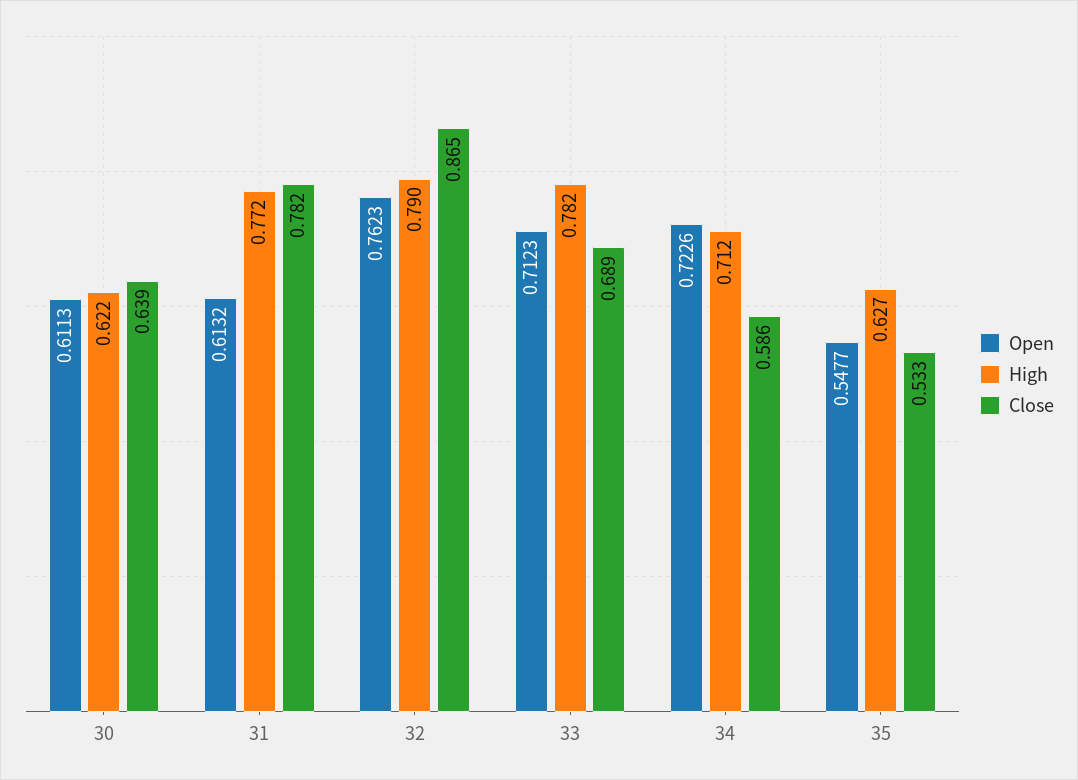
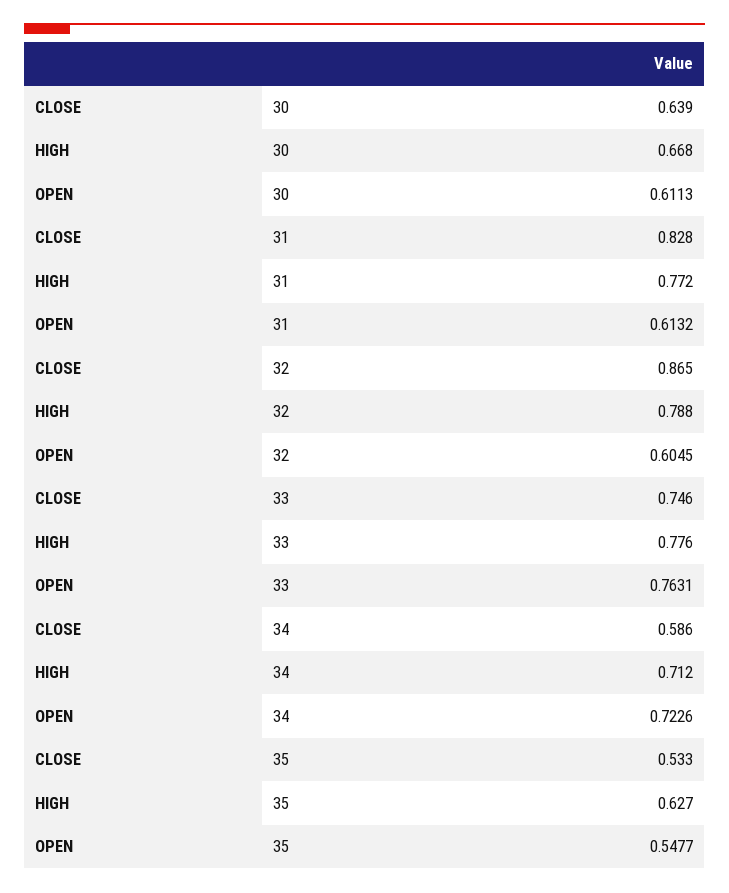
  {
    "Open": {
      "30": 0.6113,
      "31": 0.6132,
-     "32": 0.7623,
+     "32": 0.6045,
-     "33": 0.7123,
+     "33": 0.7631,
      "34": 0.7226,
      "35": 0.5477
    },
    "High": {
-     "30": 0.622,
+     "30": 0.668,
      "31": 0.772,
-     "32": 0.79,
+     "32": 0.788,
-     "33": 0.782,
+     "33": 0.776,
      "34": 0.712,
      "35": 0.627
    },
    "Close": {
      "30": 0.639,
-     "31": 0.782,
+     "31": 0.828,
      "32": 0.865,
-     "33": 0.689,
+     "33": 0.746,
      "34": 0.586,
      "35": 0.533
    }
  }

